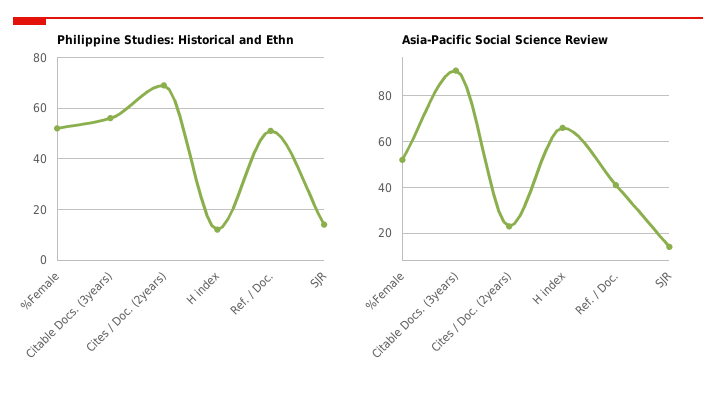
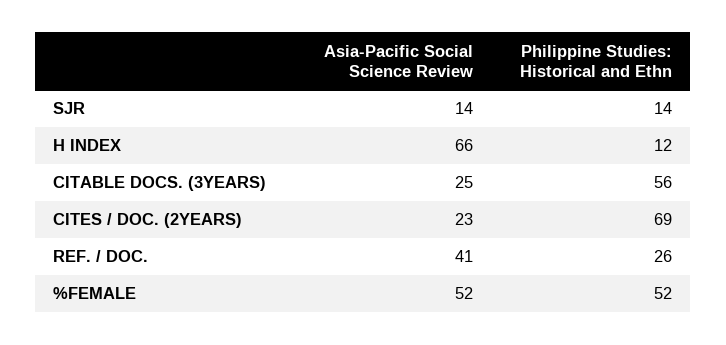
  {
    "Philippine Studies: Historical and Ethn": {
      "%Female": 52,
      "Citable Docs. (3years)": 56,
      "Cites / Doc. (2years)": 69,
      "H index": 12,
-     "Ref. / Doc.": 50,
+     "Ref. / Doc.": 26,
      "SJR": 14
    },
    "Asia-Pacific Social Science Review": {
      "%Female": 52,
-     "Citable Docs. (3years)": 90,
+     "Citable Docs. (3years)": 25,
      "Cites / Doc. (2years)": 23,
      "H index": 66,
      "Ref. / Doc.": 41,
      "SJR": 14
    }
  }

